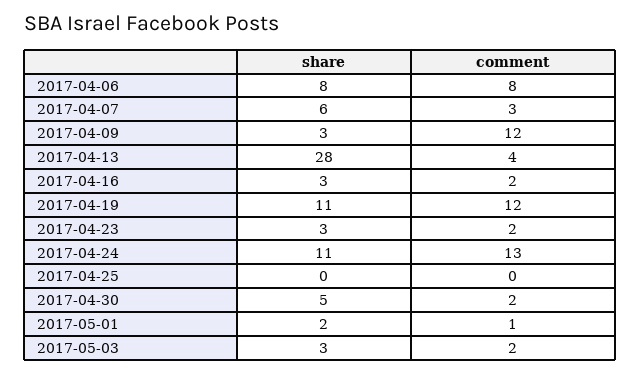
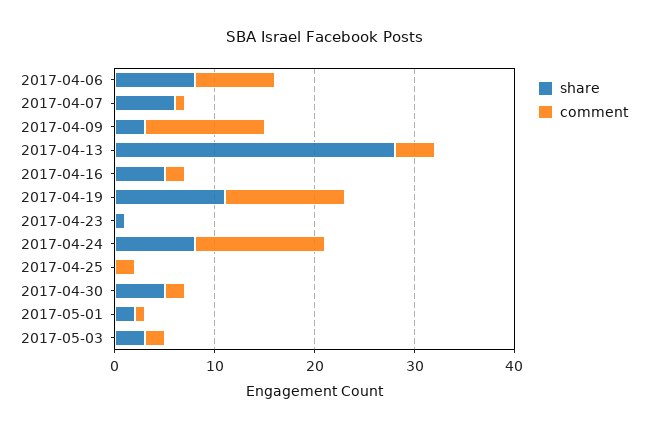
  {
    "share": {
      "2017-04-06": 8,
      "2017-04-07": 6,
      "2017-04-09": 3,
      "2017-04-13": 28,
-     "2017-04-16": 3,
+     "2017-04-16": 5,
      "2017-04-19": 11,
-     "2017-04-23": 3,
+     "2017-04-23": 1,
-     "2017-04-24": 11,
+     "2017-04-24": 8,
      "2017-04-25": 0,
      "2017-04-30": 5,
      "2017-05-01": 2,
      "2017-05-03": 3
    },
    "comment": {
      "2017-04-06": 8,
-     "2017-04-07": 3,
+     "2017-04-07": 1,
      "2017-04-09": 12,
      "2017-04-13": 4,
      "2017-04-16": 2,
      "2017-04-19": 12,
-     "2017-04-23": 2,
+     "2017-04-23": 0,
      "2017-04-24": 13,
-     "2017-04-25": 0,
+     "2017-04-25": 2,
      "2017-04-30": 2,
      "2017-05-01": 1,
      "2017-05-03": 2
    }
  }

